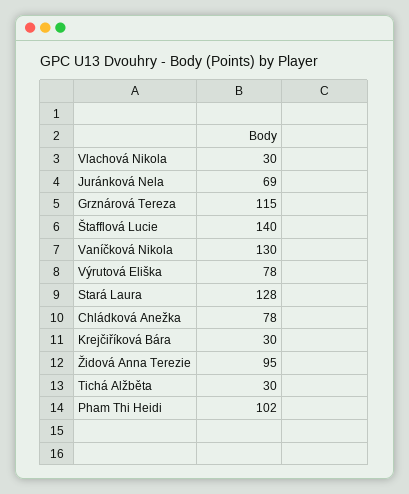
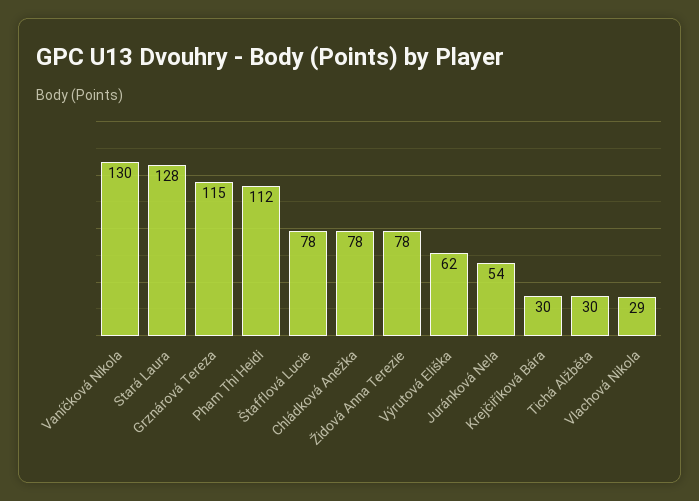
  {
-   "Vlachová Nikola": 30,
+   "Vlachová Nikola": 29,
-   "Juránková Nela": 69,
+   "Juránková Nela": 54,
    "Grznárová Tereza": 115,
-   "Štafflová Lucie": 140,
+   "Štafflová Lucie": 78,
    "Vaníčková Nikola": 130,
-   "Výrutová Eliška": 78,
+   "Výrutová Eliška": 62,
    "Stará Laura": 128,
    "Chládková Anežka": 78,
    "Krejčiříková Bára": 30,
-   "Židová Anna Terezie": 95,
+   "Židová Anna Terezie": 78,
    "Tichá Alžběta": 30,
-   "Pham Thi Heidi": 102
+   "Pham Thi Heidi": 112
  }

